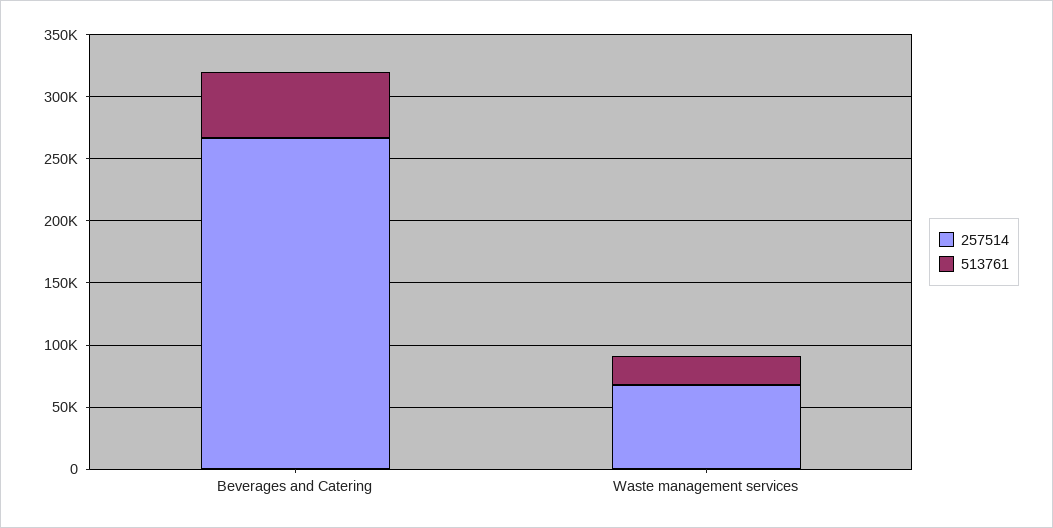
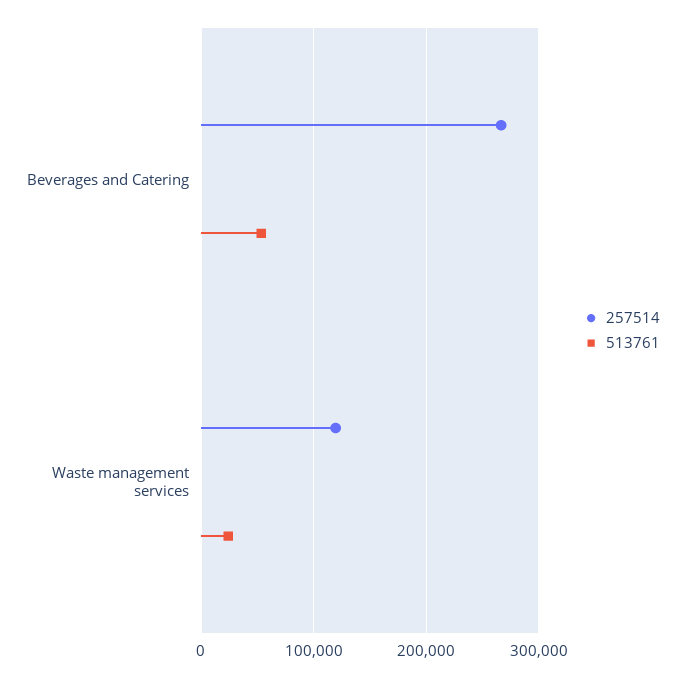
  {
    "257514": {
      "Beverages and Catering": 270000,
-     "Waste management services": 70000
+     "Waste management services": 120000
    },
    "513761": {
      "Beverages and Catering": 50000,
      "Waste management services": 20000
    }
  }

